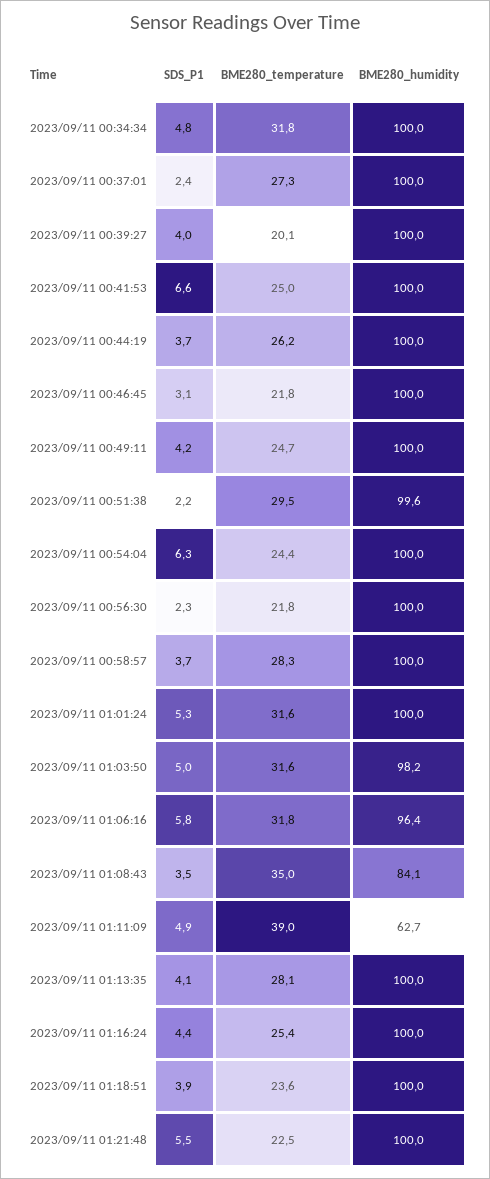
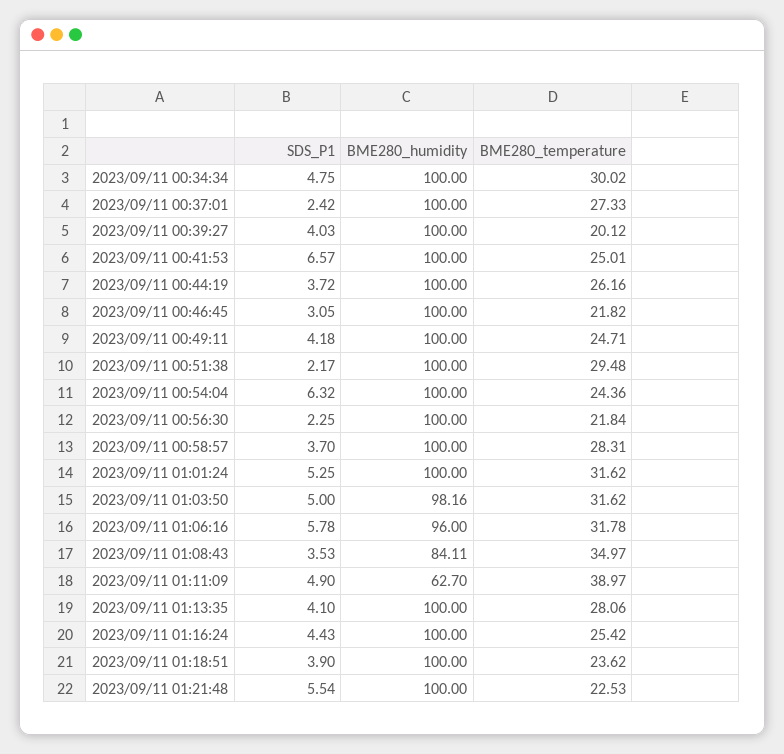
  {
    "SDS_P1": {
      "2023/09/11 00:34:34": 4.75,
      "2023/09/11 00:37:01": 2.42,
      "2023/09/11 00:39:27": 4.03,
      "2023/09/11 00:41:53": 6.57,
      "2023/09/11 00:44:19": 3.72,
      "2023/09/11 00:46:45": 3.05,
      "2023/09/11 00:49:11": 4.18,
      "2023/09/11 00:51:38": 2.17,
      "2023/09/11 00:54:04": 6.32,
      "2023/09/11 00:56:30": 2.25,
      "2023/09/11 00:58:57": 3.7,
      "2023/09/11 01:01:24": 5.25,
      "2023/09/11 01:03:50": 5,
      "2023/09/11 01:06:16": 5.78,
      "2023/09/11 01:08:43": 3.53,
      "2023/09/11 01:11:09": 4.9,
      "2023/09/11 01:13:35": 4.1,
      "2023/09/11 01:16:24": 4.43,
      "2023/09/11 01:18:51": 3.9,
      "2023/09/11 01:21:48": 5.54
    },
    "BME280_temperature": {
-     "2023/09/11 00:34:34": 31.8,
+     "2023/09/11 00:34:34": 30.02,
      "2023/09/11 00:37:01": 27.33,
      "2023/09/11 00:39:27": 20.12,
      "2023/09/11 00:41:53": 25.01,
      "2023/09/11 00:44:19": 26.16,
      "2023/09/11 00:46:45": 21.82,
      "2023/09/11 00:49:11": 24.71,
      "2023/09/11 00:51:38": 29.48,
      "2023/09/11 00:54:04": 24.36,
      "2023/09/11 00:56:30": 21.84,
      "2023/09/11 00:58:57": 28.31,
      "2023/09/11 01:01:24": 31.62,
      "2023/09/11 01:03:50": 31.62,
      "2023/09/11 01:06:16": 31.78,
      "2023/09/11 01:08:43": 34.97,
      "2023/09/11 01:11:09": 38.97,
      "2023/09/11 01:13:35": 28.06,
      "2023/09/11 01:16:24": 25.42,
      "2023/09/11 01:18:51": 23.62,
      "2023/09/11 01:21:48": 22.53
    },
    "BME280_humidity": {
      "2023/09/11 00:34:34": 100,
      "2023/09/11 00:37:01": 100,
      "2023/09/11 00:39:27": 100,
      "2023/09/11 00:41:53": 100,
      "2023/09/11 00:44:19": 100,
      "2023/09/11 00:46:45": 100,
      "2023/09/11 00:49:11": 100,
-     "2023/09/11 00:51:38": 99.6,
+     "2023/09/11 00:51:38": 100,
      "2023/09/11 00:54:04": 100,
      "2023/09/11 00:56:30": 100,
      "2023/09/11 00:58:57": 100,
      "2023/09/11 01:01:24": 100,
      "2023/09/11 01:03:50": 98.16,
-     "2023/09/11 01:06:16": 96.4,
+     "2023/09/11 01:06:16": 96,
      "2023/09/11 01:08:43": 84.11,
      "2023/09/11 01:11:09": 62.7,
      "2023/09/11 01:13:35": 100,
      "2023/09/11 01:16:24": 100,
      "2023/09/11 01:18:51": 100,
      "2023/09/11 01:21:48": 100
    }
  }

